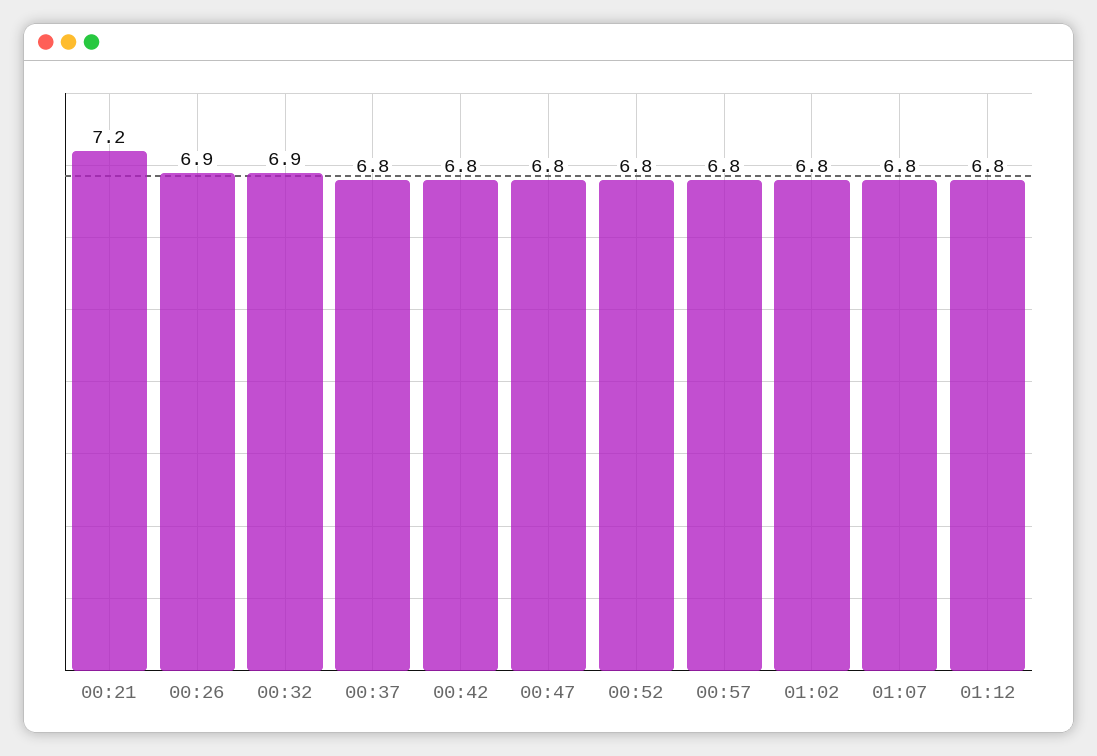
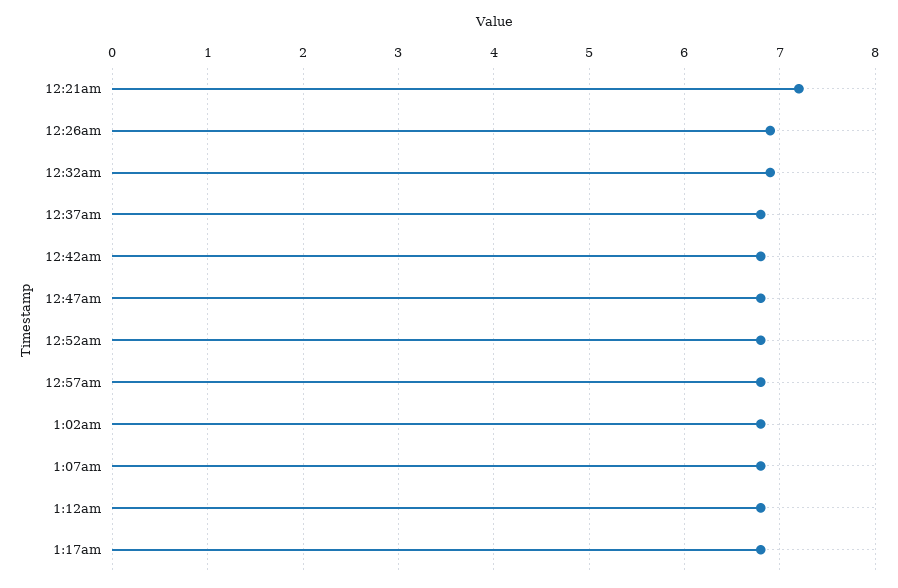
  {
    "00:21": 7.2,
    "00:26": 6.9,
    "00:32": 6.9,
    "00:37": 6.8,
    "00:42": 6.8,
    "00:47": 6.8,
    "00:52": 6.8,
    "00:57": 6.8,
    "01:02": 6.8,
    "01:07": 6.8,
-   "01:12": 6.8
+   "01:12": 6.8,
+   "1:17am": 6.8
  }

